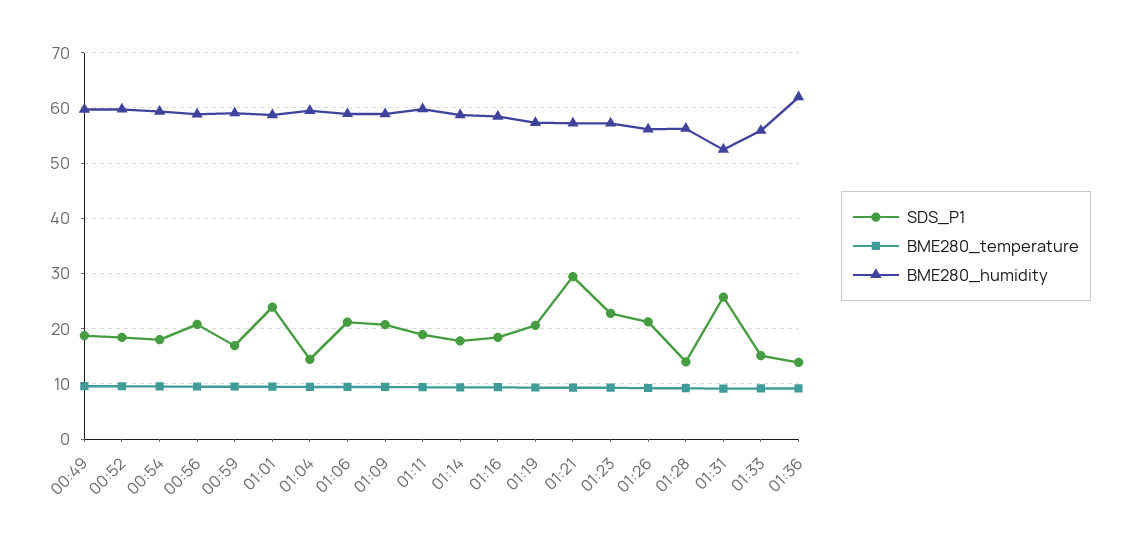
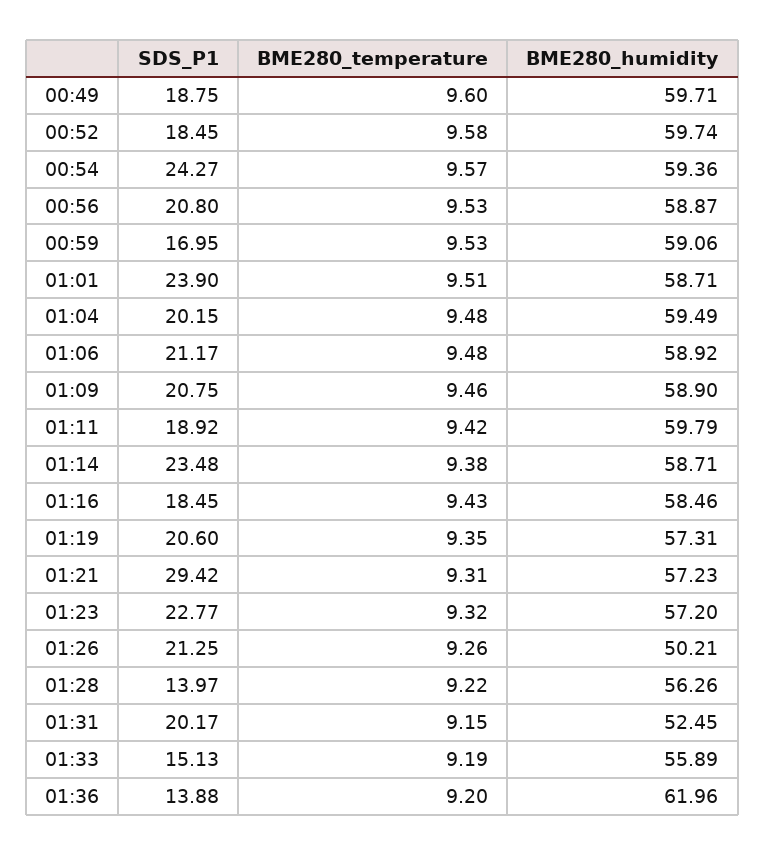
  {
    "SDS_P1": {
      "00:49": 18.75,
      "00:52": 18.45,
-     "00:54": 18,
+     "00:54": 24.27,
      "00:56": 20.8,
      "00:59": 16.95,
      "01:01": 23.9,
-     "01:04": 14,
+     "01:04": 20.15,
      "01:06": 21.17,
      "01:09": 20.75,
      "01:11": 18.92,
-     "01:14": 18,
+     "01:14": 23.48,
      "01:16": 18.45,
      "01:19": 20.6,
      "01:21": 29.42,
      "01:23": 22.77,
      "01:26": 21.25,
      "01:28": 13.97,
-     "01:31": 26,
+     "01:31": 20.17,
      "01:33": 15.13,
      "01:36": 13.88
    },
    "BME280_temperature": {
      "00:49": 9.6,
      "00:52": 9.58,
      "00:54": 9.57,
      "00:56": 9.53,
      "00:59": 9.53,
      "01:01": 9.51,
      "01:04": 9.48,
      "01:06": 9.48,
      "01:09": 9.46,
      "01:11": 9.42,
      "01:14": 9.38,
      "01:16": 9.43,
      "01:19": 9.35,
      "01:21": 9.31,
      "01:23": 9.32,
      "01:26": 9.26,
      "01:28": 9.22,
      "01:31": 9.15,
      "01:33": 9.19,
      "01:36": 9.2
    },
    "BME280_humidity": {
      "00:49": 59.71,
      "00:52": 59.74,
      "00:54": 59.36,
      "00:56": 58.87,
      "00:59": 59.06,
      "01:01": 58.71,
      "01:04": 59.49,
      "01:06": 58.92,
      "01:09": 58.9,
      "01:11": 59.79,
      "01:14": 58.71,
      "01:16": 58.46,
      "01:19": 57.31,
      "01:21": 57.23,
      "01:23": 57.2,
-     "01:26": 56,
+     "01:26": 50.21,
      "01:28": 56.26,
      "01:31": 52.45,
      "01:33": 55.89,
      "01:36": 61.96
    }
  }

